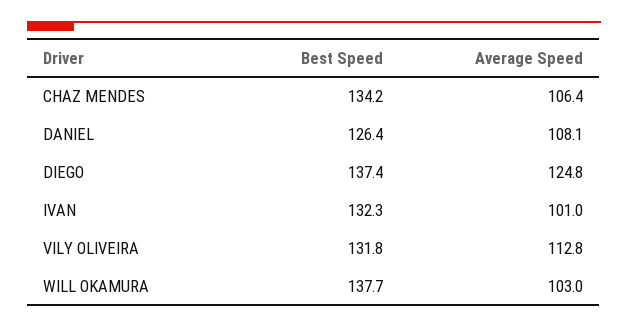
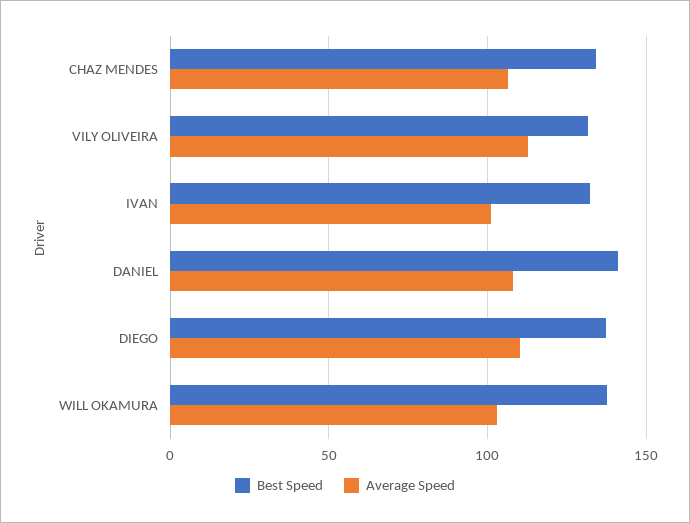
  {
    "Best Speed": {
      "CHAZ MENDES": 134.2,
-     "DANIEL": 126.4,
+     "DANIEL": 140,
      "DIEGO": 137.4,
      "IVAN": 132.3,
      "VILY OLIVEIRA": 131.8,
      "WILL OKAMURA": 137.7
    },
    "Average Speed": {
      "CHAZ MENDES": 106.4,
      "DANIEL": 108.1,
-     "DIEGO": 124.8,
+     "DIEGO": 110,
      "IVAN": 101,
      "VILY OLIVEIRA": 112.8,
      "WILL OKAMURA": 103
    }
  }

